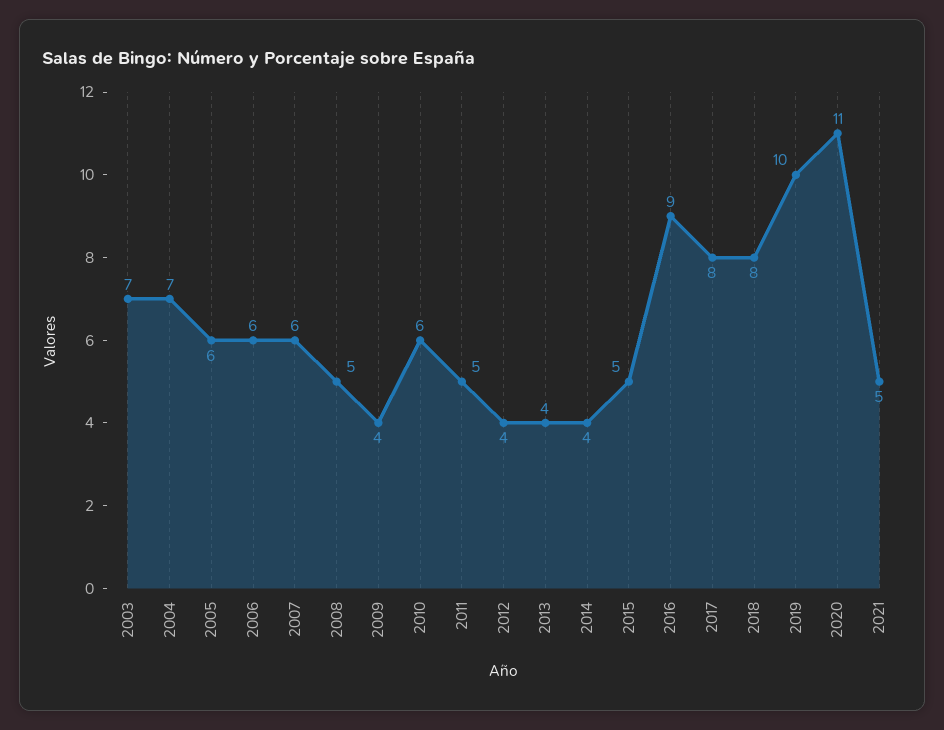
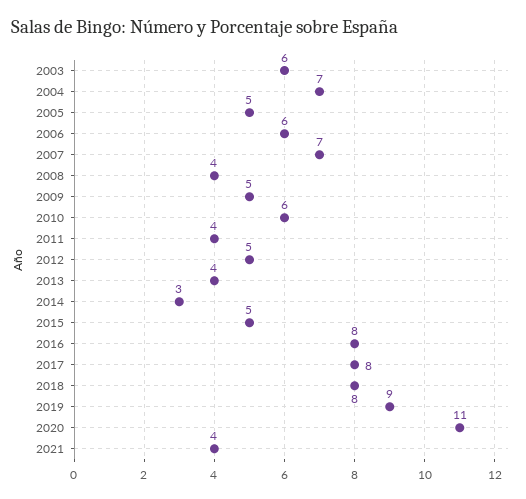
  {
-   "2003": 7,
+   "2003": 6,
    "2004": 7,
-   "2005": 6,
+   "2005": 5,
    "2006": 6,
-   "2007": 6,
+   "2007": 7,
-   "2008": 5,
+   "2008": 4,
-   "2009": 4,
+   "2009": 5,
    "2010": 6,
-   "2011": 5,
+   "2011": 4,
-   "2012": 4,
+   "2012": 5,
    "2013": 4,
-   "2014": 4,
+   "2014": 3,
    "2015": 5,
-   "2016": 9,
+   "2016": 8,
    "2017": 8,
    "2018": 8,
-   "2019": 10,
+   "2019": 9,
    "2020": 11,
-   "2021": 5
+   "2021": 4
  }

